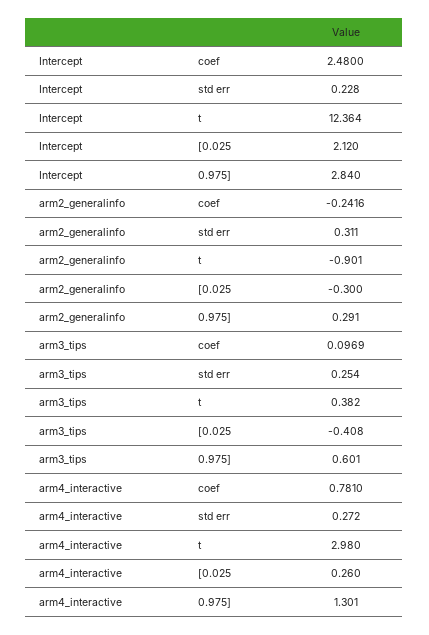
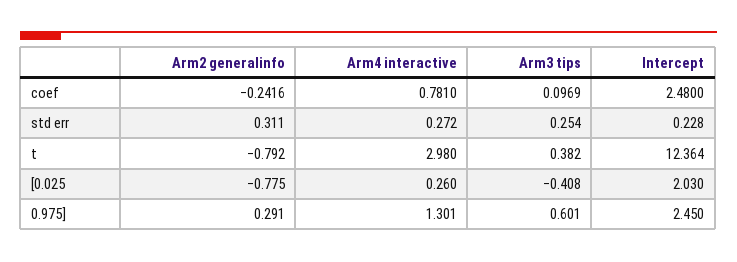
  {
    "Intercept": {
      "coef": 2.48,
      "std err": 0.228,
      "t": 12.364,
-     "[0.025": 2.12,
+     "[0.025": 2.03,
-     "0.975]": 2.84
+     "0.975]": 2.45
    },
    "arm2_generalinfo": {
      "coef": -0.2416,
      "std err": 0.311,
-     "t": -0.901,
+     "t": -0.792,
-     "[0.025": -0.3,
+     "[0.025": -0.775,
      "0.975]": 0.291
    },
    "arm3_tips": {
      "coef": 0.0969,
      "std err": 0.254,
      "t": 0.382,
      "[0.025": -0.408,
      "0.975]": 0.601
    },
    "arm4_interactive": {
      "coef": 0.781,
      "std err": 0.272,
      "t": 2.98,
      "[0.025": 0.26,
      "0.975]": 1.301
    }
  }

